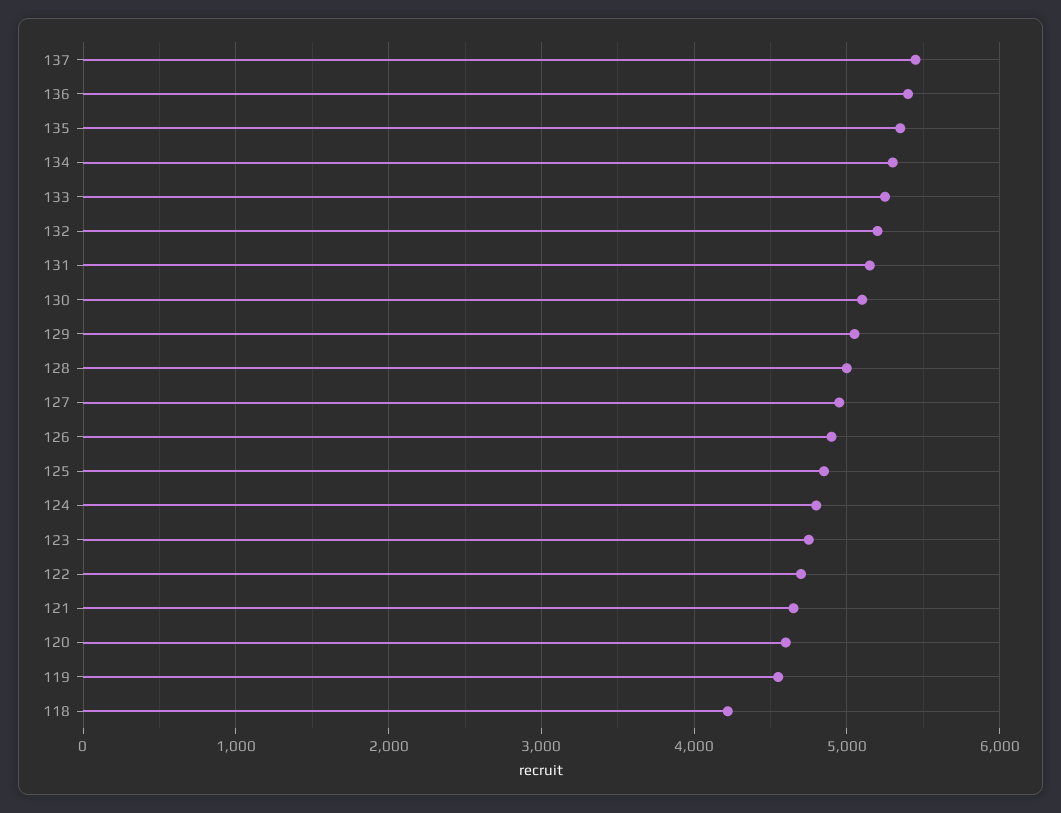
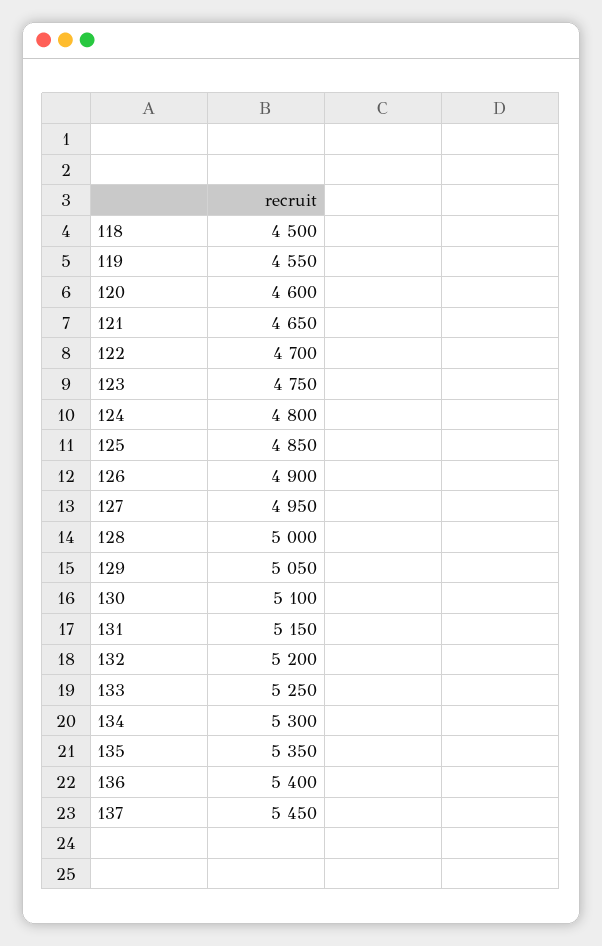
  {
    "137": 5450,
    "136": 5400,
    "135": 5350,
    "134": 5300,
    "133": 5250,
    "132": 5200,
    "131": 5150,
    "130": 5100,
    "129": 5050,
    "128": 5000,
    "127": 4950,
    "126": 4900,
    "125": 4850,
    "124": 4800,
    "123": 4750,
    "122": 4700,
    "121": 4650,
    "120": 4600,
    "119": 4550,
-   "118": 4200
+   "118": 4500
  }

